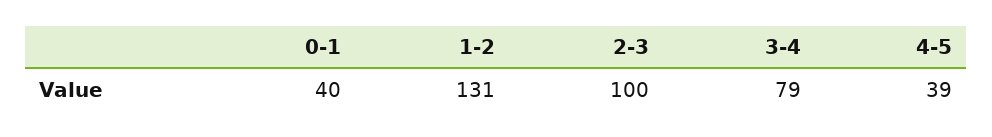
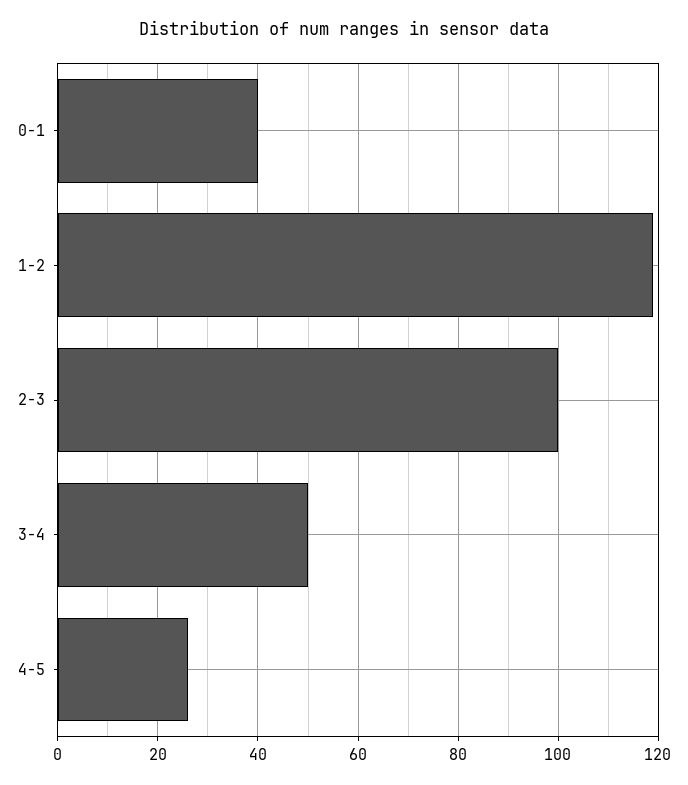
  {
    "0-1": 40,
-   "1-2": 131,
+   "1-2": 120,
    "2-3": 100,
-   "3-4": 79,
+   "3-4": 50,
-   "4-5": 39
+   "4-5": 25
  }

